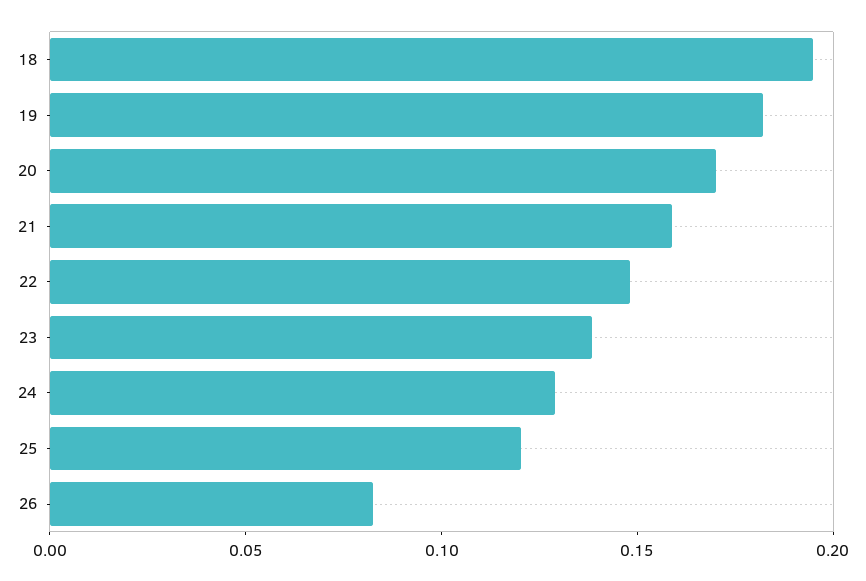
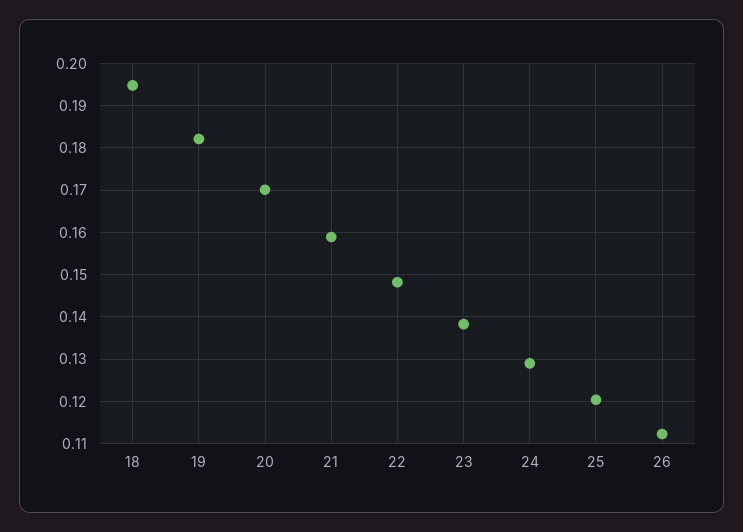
  {
    "18": 0.194,
    "19": 0.182,
    "20": 0.17,
    "21": 0.158,
    "22": 0.148,
    "23": 0.138,
    "24": 0.13,
    "25": 0.12,
-   "26": 0.08
+   "26": 0.112
  }

